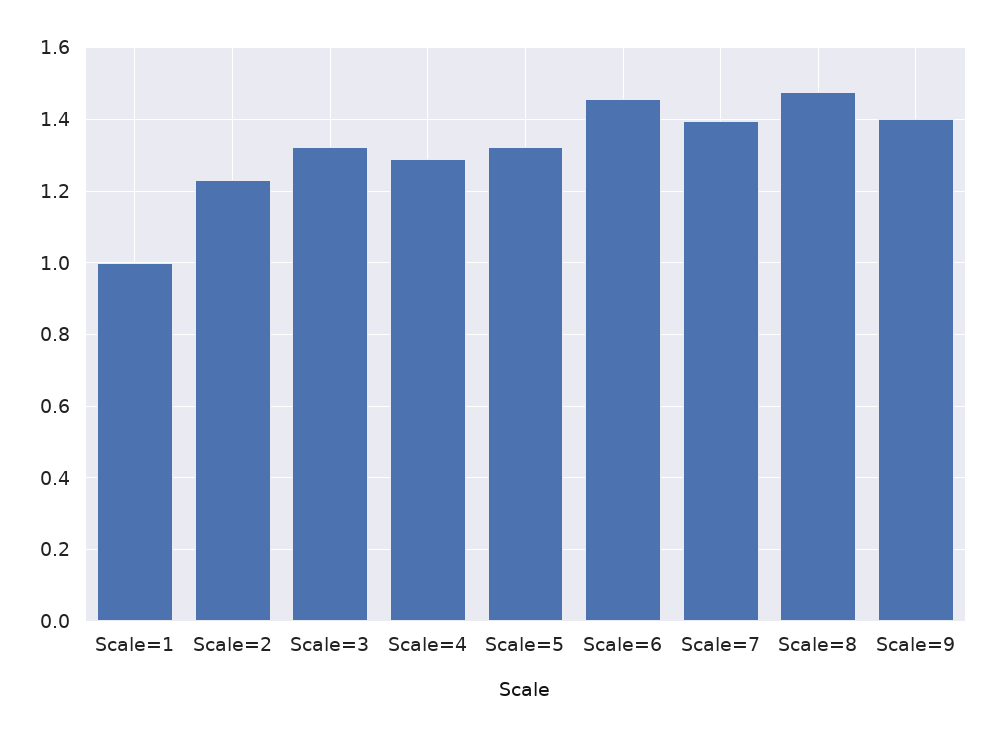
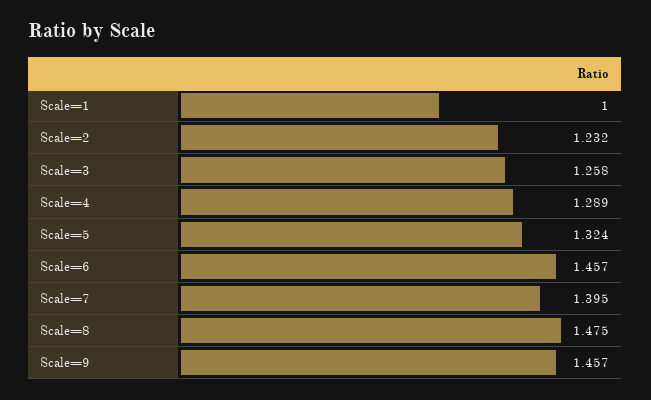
  {
    "Scale=1": 1,
    "Scale=2": 1.232,
-   "Scale=3": 1.32,
+   "Scale=3": 1.258,
    "Scale=4": 1.289,
    "Scale=5": 1.324,
    "Scale=6": 1.457,
    "Scale=7": 1.395,
    "Scale=8": 1.475,
-   "Scale=9": 1.4
+   "Scale=9": 1.457
  }

